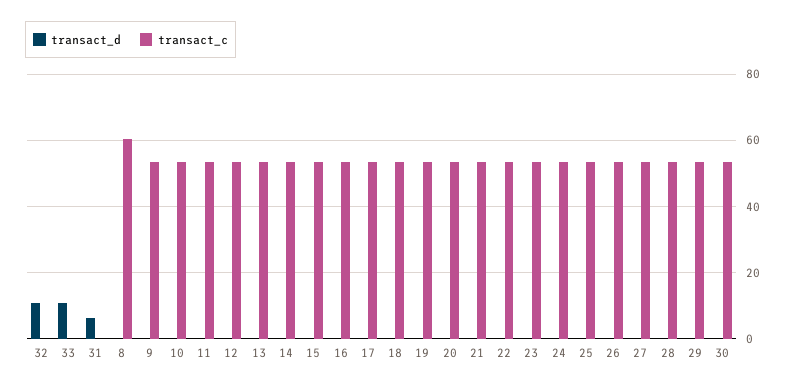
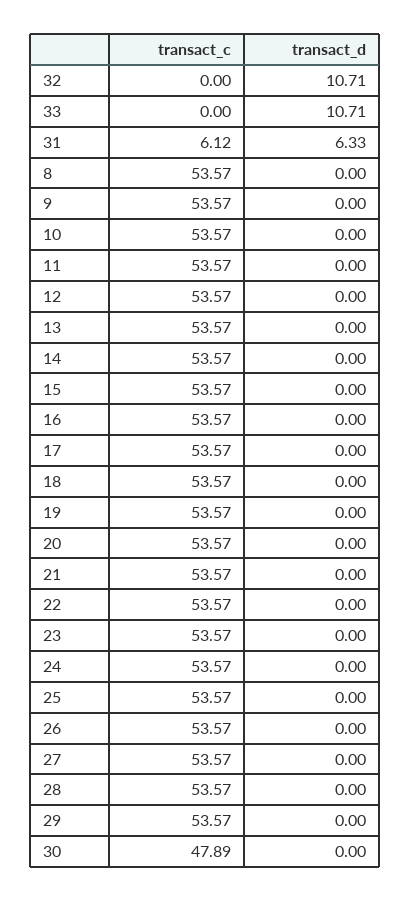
  {
    "transact_d": {
      "32": 10.71,
      "33": 10.71,
      "31": 6.33,
      "8": 0,
      "9": 0,
      "10": 0,
      "11": 0,
      "12": 0,
      "13": 0,
      "14": 0,
      "15": 0,
      "16": 0,
      "17": 0,
      "18": 0,
      "19": 0,
      "20": 0,
      "21": 0,
      "22": 0,
      "23": 0,
      "24": 0,
      "25": 0,
      "26": 0,
      "27": 0,
      "28": 0,
      "29": 0,
      "30": 0
    },
    "transact_c": {
      "32": 0,
      "33": 0,
-     "31": 0,
+     "31": 6.12,
-     "8": 60,
+     "8": 53.57,
      "9": 53.57,
      "10": 53.57,
      "11": 53.57,
      "12": 53.57,
      "13": 53.57,
      "14": 53.57,
      "15": 53.57,
      "16": 53.57,
      "17": 53.57,
      "18": 53.57,
      "19": 53.57,
      "20": 53.57,
      "21": 53.57,
      "22": 53.57,
      "23": 53.57,
      "24": 53.57,
      "25": 53.57,
      "26": 53.57,
      "27": 53.57,
      "28": 53.57,
      "29": 53.57,
-     "30": 54
+     "30": 47.89
    }
  }

